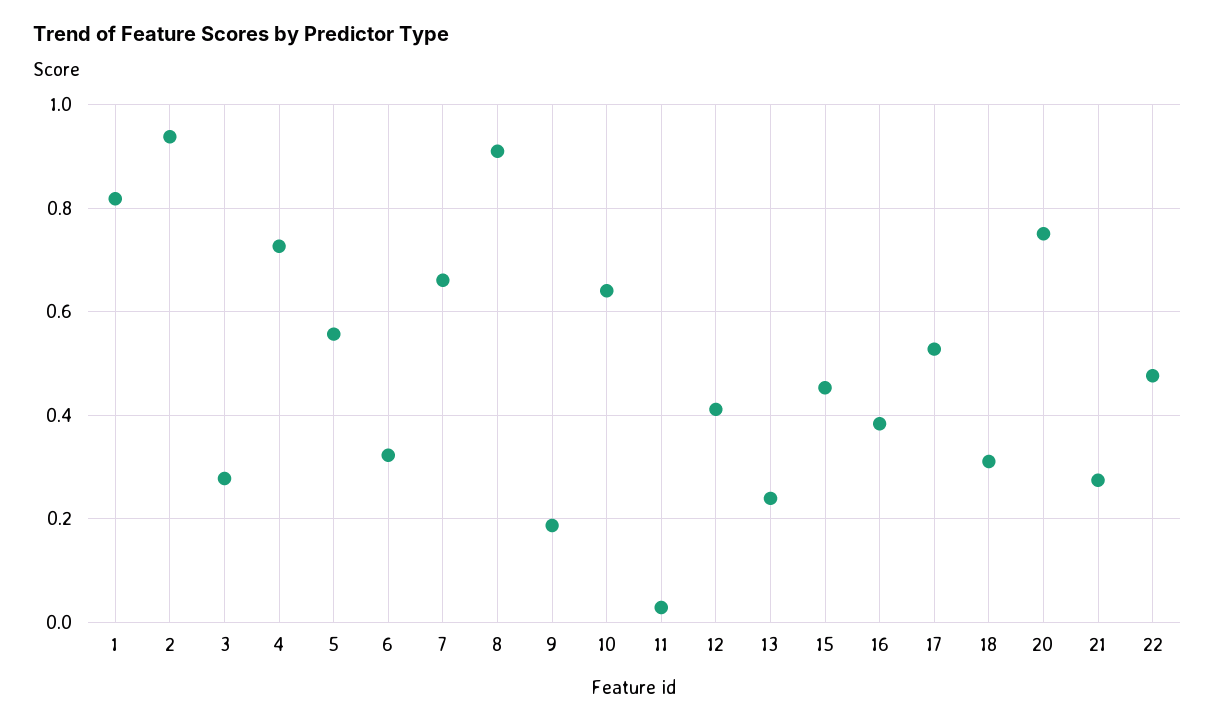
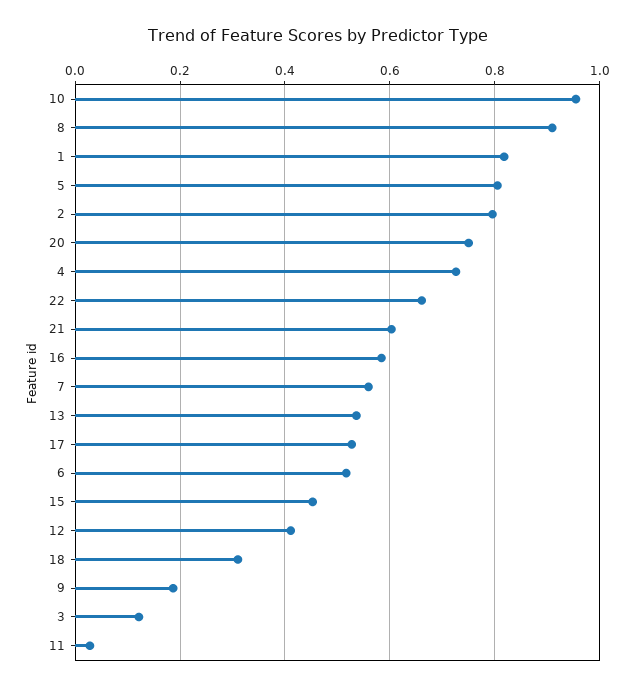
  {
    "1": 0.82,
-   "2": 0.94,
+   "2": 0.8,
-   "3": 0.28,
+   "3": 0.12,
    "4": 0.72,
-   "5": 0.56,
+   "5": 0.8,
-   "6": 0.32,
+   "6": 0.52,
-   "7": 0.66,
+   "7": 0.56,
    "8": 0.9,
    "9": 0.18,
-   "10": 0.64,
+   "10": 0.96,
    "11": 0.02,
    "12": 0.42,
-   "13": 0.24,
+   "13": 0.54,
    "15": 0.46,
-   "16": 0.38,
+   "16": 0.58,
    "17": 0.52,
    "18": 0.32,
    "20": 0.76,
-   "21": 0.28,
+   "21": 0.6,
-   "22": 0.48
+   "22": 0.66
  }

